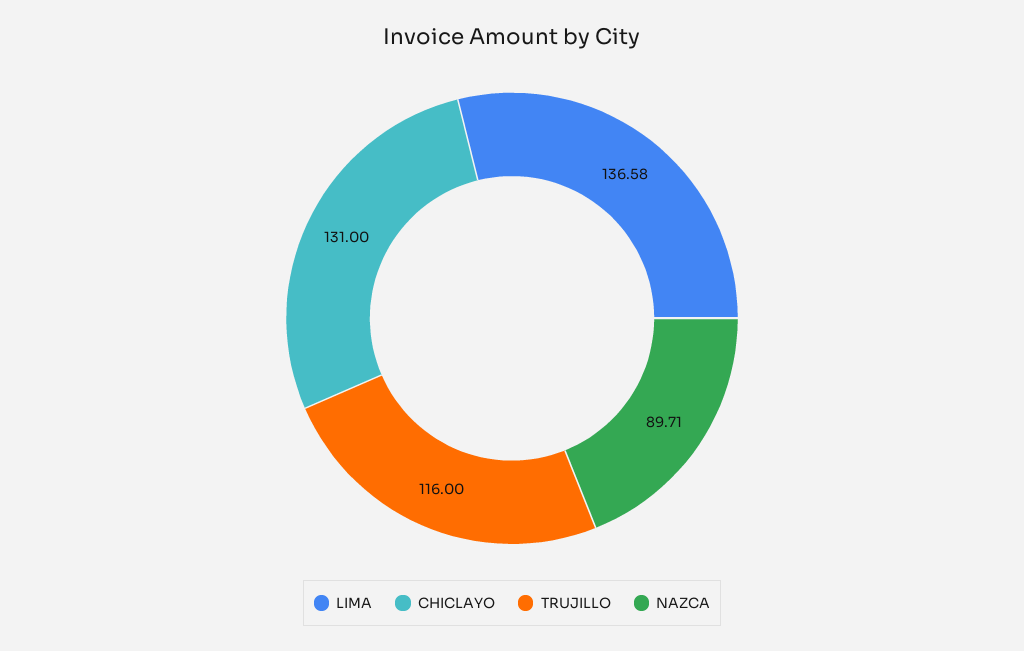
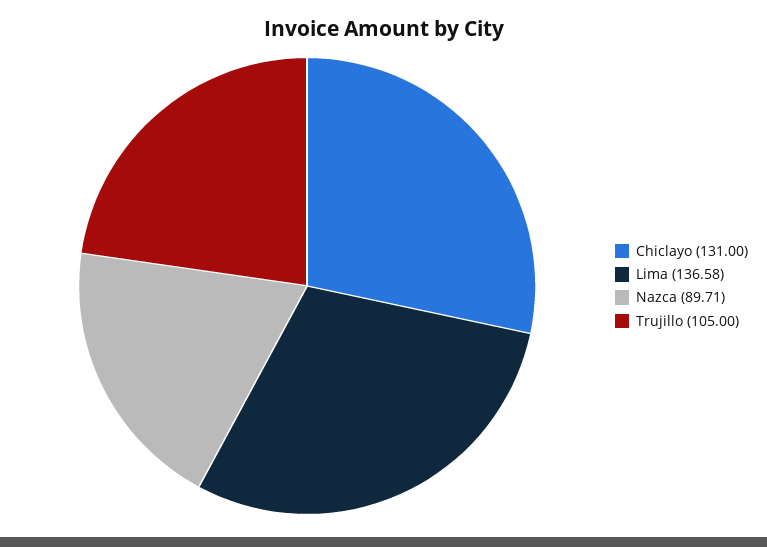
  {
    "LIMA": 136.58,
    "CHICLAYO": 131,
-   "TRUJILLO": 116,
+   "TRUJILLO": 105,
    "NAZCA": 89.71
  }

